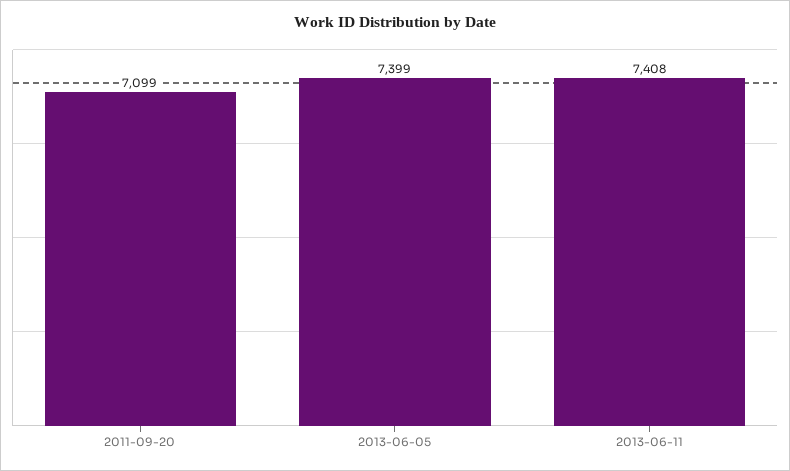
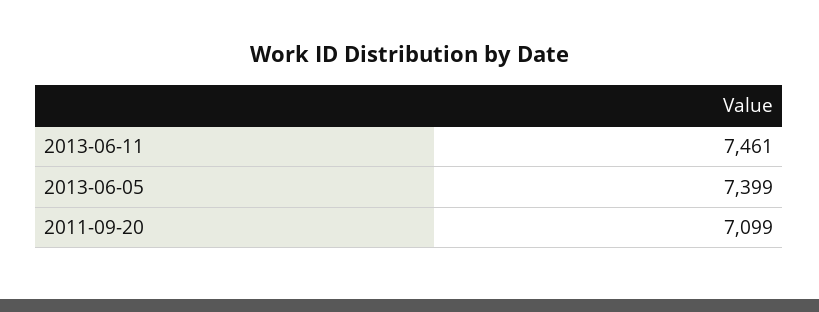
  {
    "2011-09-20": 7099,
    "2013-06-05": 7399,
-   "2013-06-11": 7408
+   "2013-06-11": 7461
  }

